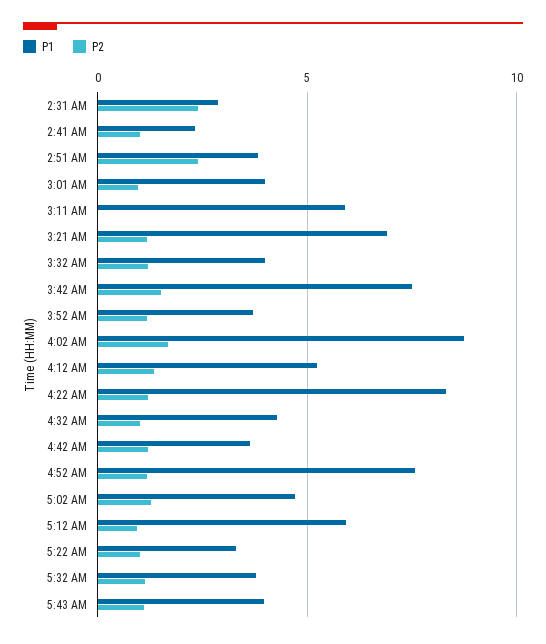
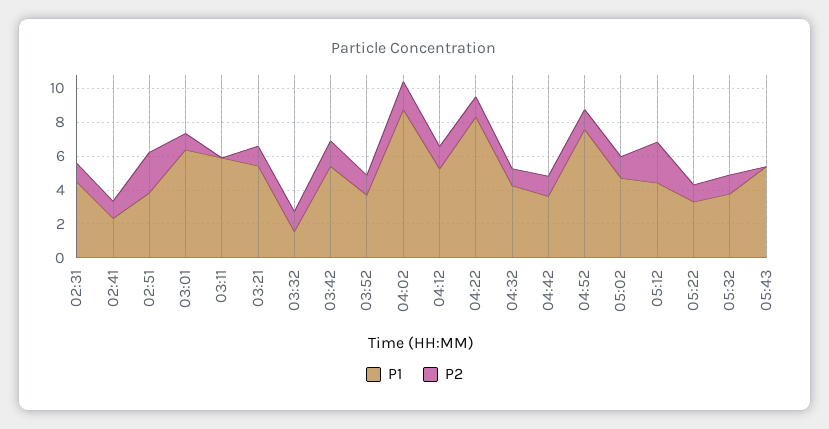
  {
    "P1": {
-     "2:31 AM": 3,
+     "2:31 AM": 4.5,
      "2:41 AM": 2.5,
      "2:51 AM": 4,
-     "3:01 AM": 4,
+     "3:01 AM": 6.5,
      "3:11 AM": 6,
-     "3:21 AM": 7,
+     "3:21 AM": 5.5,
-     "3:32 AM": 4,
+     "3:32 AM": 1.5,
-     "3:42 AM": 7.5,
+     "3:42 AM": 5.5,
      "3:52 AM": 3.5,
      "4:02 AM": 8.5,
      "4:12 AM": 5,
      "4:22 AM": 8.5,
      "4:32 AM": 4.5,
      "4:42 AM": 3.5,
      "4:52 AM": 7.5,
      "5:02 AM": 4.5,
-     "5:12 AM": 6,
+     "5:12 AM": 4.5,
      "5:22 AM": 3.5,
      "5:32 AM": 4,
-     "5:43 AM": 4
+     "5:43 AM": 5.5
    },
    "P2": {
-     "2:31 AM": 2.5,
+     "2:31 AM": 1,
      "2:41 AM": 1,
      "2:51 AM": 2.5,
      "3:01 AM": 1,
      "3:11 AM": 0,
      "3:21 AM": 1,
      "3:32 AM": 1,
      "3:42 AM": 1.5,
      "3:52 AM": 1,
      "4:02 AM": 1.5,
      "4:12 AM": 1.5,
      "4:22 AM": 1,
      "4:32 AM": 1,
      "4:42 AM": 1,
      "4:52 AM": 1,
      "5:02 AM": 1.5,
-     "5:12 AM": 1,
+     "5:12 AM": 2.5,
      "5:22 AM": 1,
      "5:32 AM": 1,
-     "5:43 AM": 1
+     "5:43 AM": 0
    }
  }

